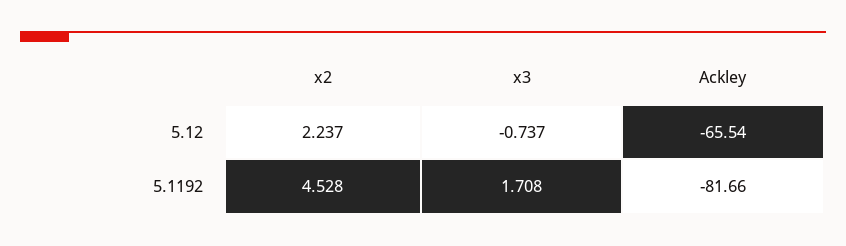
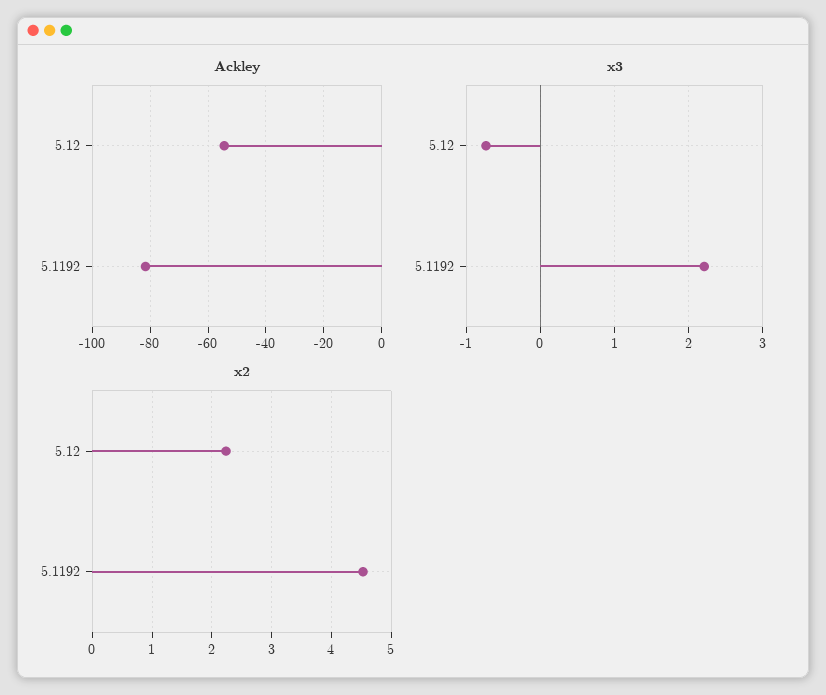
  {
    "x2": {
      "5.12": 2.237,
      "5.1192": 4.528
    },
    "x3": {
      "5.12": -0.737,
-     "5.1192": 1.708
+     "5.1192": 2.2
    },
    "Ackley": {
-     "5.12": -65.54,
+     "5.12": -55,
      "5.1192": -81.66
    }
  }

